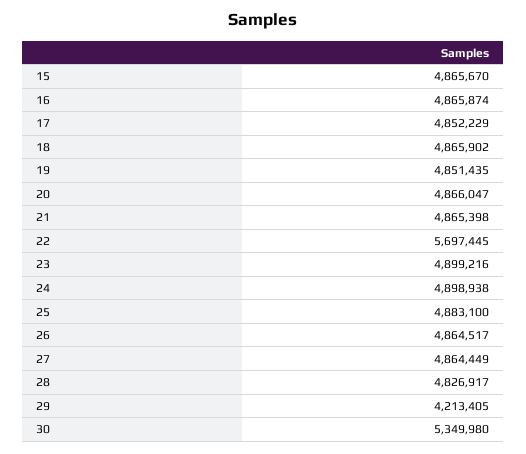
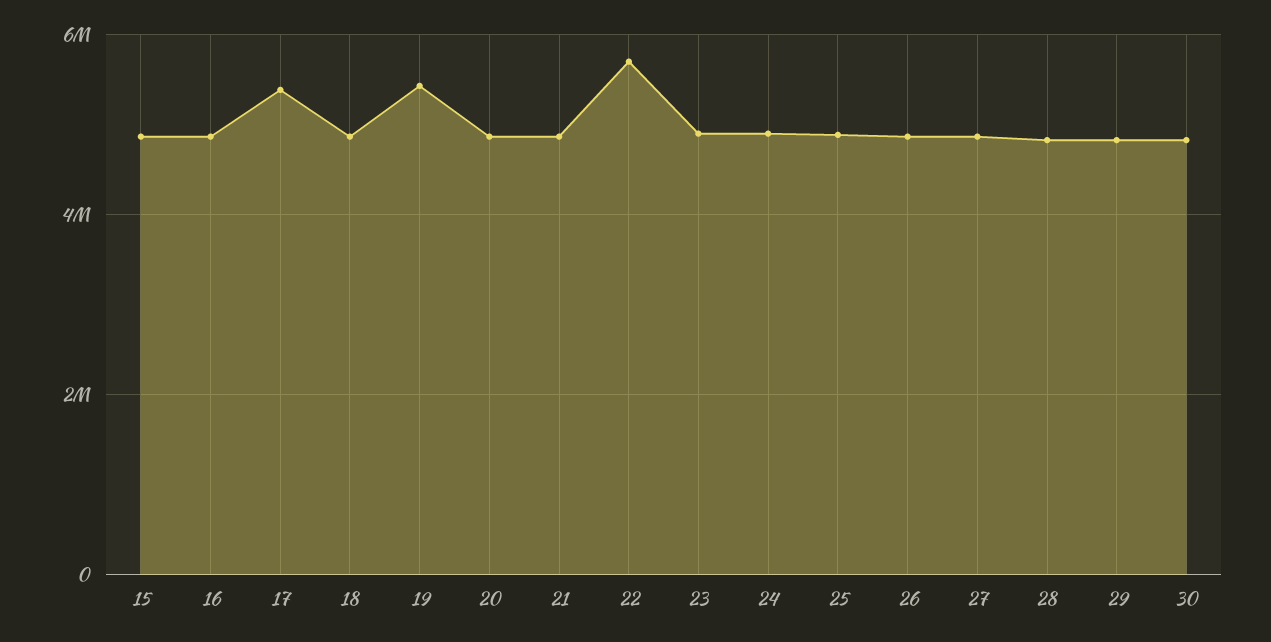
  {
    "15": 4865670,
    "16": 4865874,
-   "17": 4852229,
+   "17": 5400000,
    "18": 4865902,
-   "19": 4851435,
+   "19": 5400000,
    "20": 4866047,
    "21": 4865398,
    "22": 5697445,
    "23": 4899216,
    "24": 4898938,
    "25": 4883100,
    "26": 4864517,
    "27": 4864449,
    "28": 4826917,
-   "29": 4213405,
+   "29": 4800000,
-   "30": 5349980
+   "30": 4800000
  }

